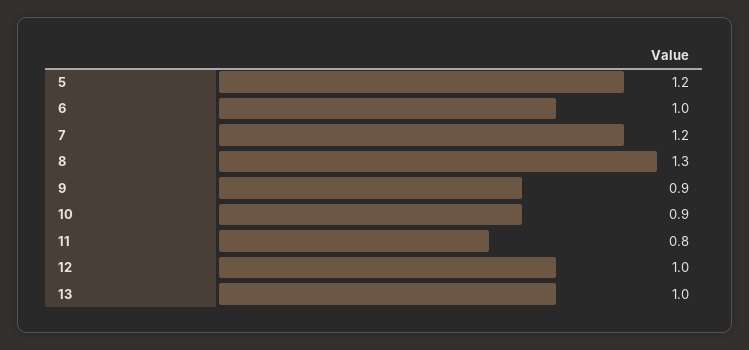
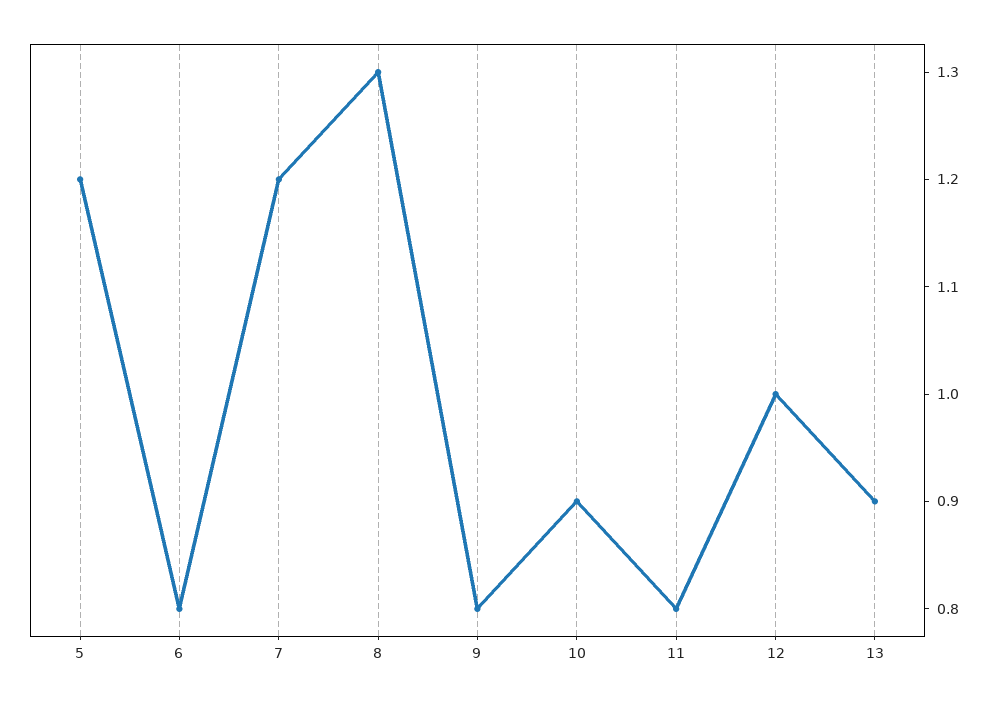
  {
    "5": 1.2,
-   "6": 1,
+   "6": 0.8,
    "7": 1.2,
    "8": 1.3,
-   "9": 0.9,
+   "9": 0.8,
    "10": 0.9,
    "11": 0.8,
    "12": 1,
-   "13": 1
+   "13": 0.9
  }

